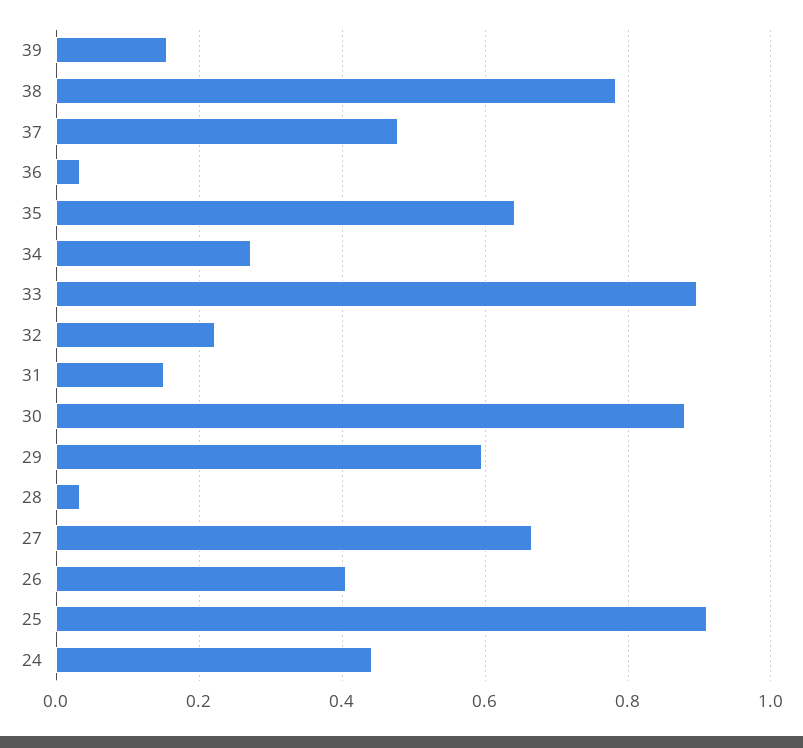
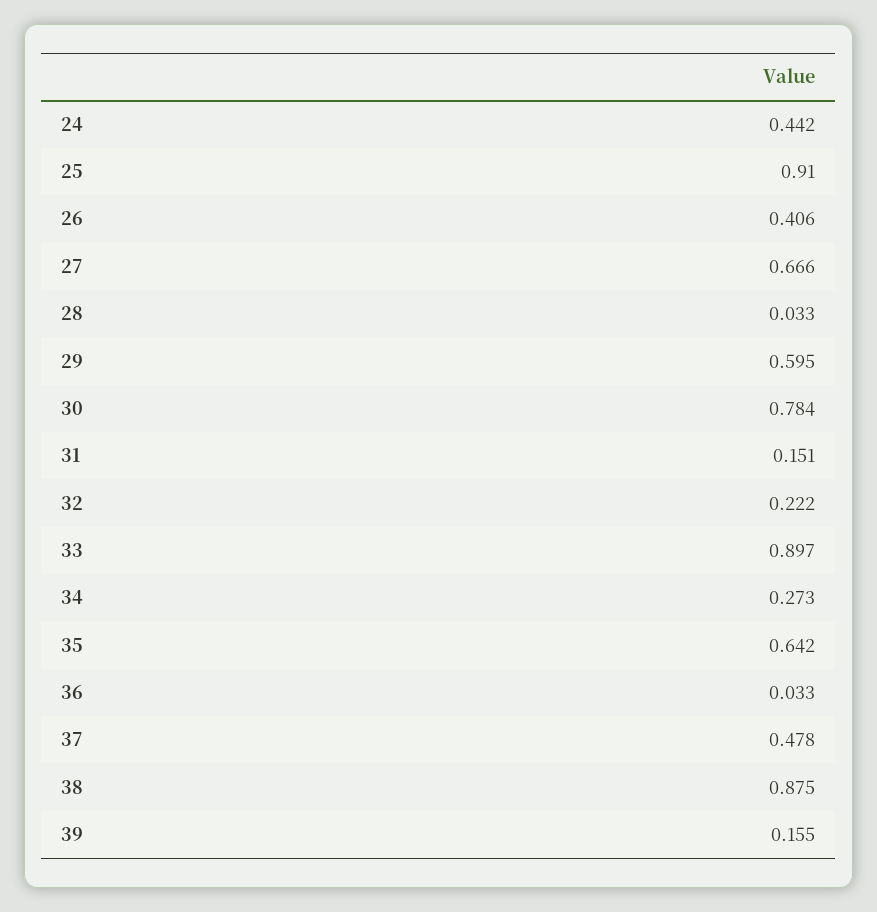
  {
    "39": 0.155,
-   "38": 0.78,
+   "38": 0.875,
    "37": 0.478,
    "36": 0.033,
    "35": 0.642,
    "34": 0.273,
    "33": 0.897,
    "32": 0.222,
    "31": 0.151,
-   "30": 0.88,
+   "30": 0.784,
    "29": 0.595,
    "28": 0.033,
    "27": 0.666,
    "26": 0.406,
    "25": 0.91,
    "24": 0.442
  }

